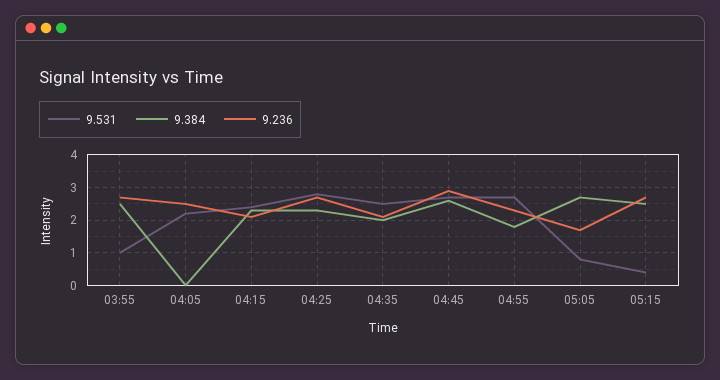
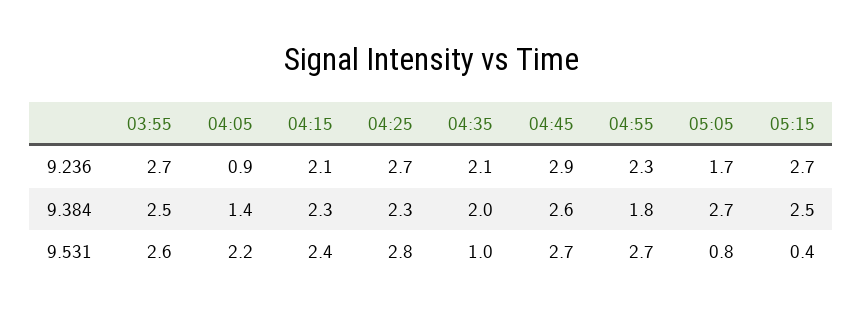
  {
    "9.531": {
-     "03:55": 1,
+     "03:55": 2.6,
      "04:05": 2.2,
      "04:15": 2.4,
      "04:25": 2.8,
-     "04:35": 2.5,
+     "04:35": 1,
      "04:45": 2.7,
      "04:55": 2.7,
      "05:05": 0.8,
      "05:15": 0.4
    },
    "9.384": {
      "03:55": 2.5,
-     "04:05": 0,
+     "04:05": 1.4,
      "04:15": 2.3,
      "04:25": 2.3,
      "04:35": 2,
      "04:45": 2.6,
      "04:55": 1.8,
      "05:05": 2.7,
      "05:15": 2.5
    },
    "9.236": {
      "03:55": 2.7,
-     "04:05": 2.5,
+     "04:05": 0.9,
      "04:15": 2.1,
      "04:25": 2.7,
      "04:35": 2.1,
      "04:45": 2.9,
      "04:55": 2.3,
      "05:05": 1.7,
      "05:15": 2.7
    }
  }

